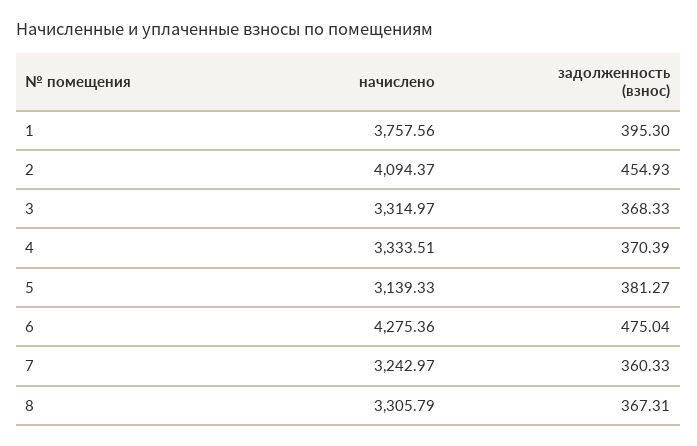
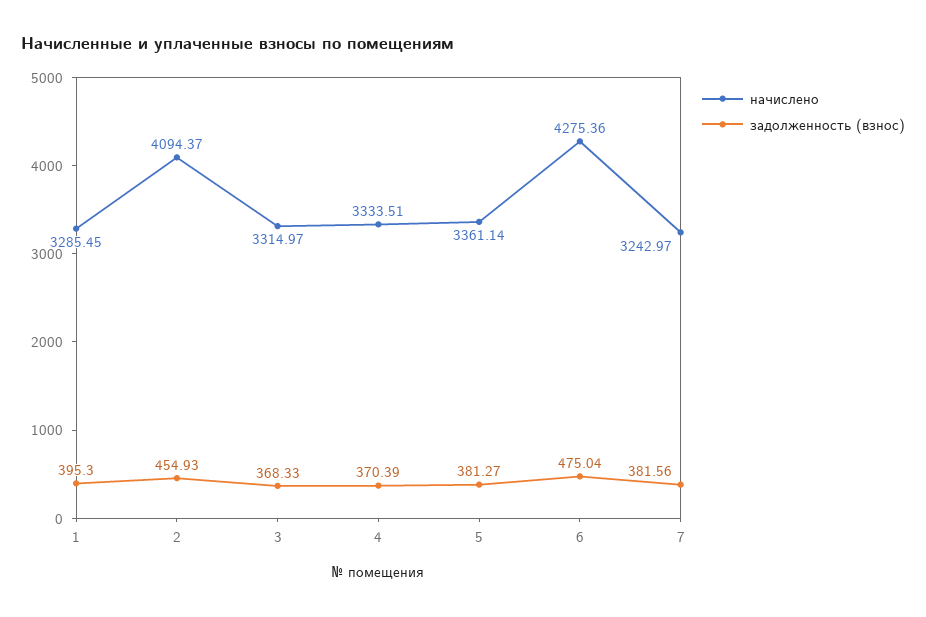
  {
    "начислено": {
-     "1": 3757.56,
+     "1": 3285.45,
      "2": 4094.37,
      "3": 3314.97,
      "4": 3333.51,
-     "5": 3139.33,
+     "5": 3361.14,
      "6": 4275.36,
-     "7": 3242.97,
+     "7": 3242.97
-     "8": 3305.79
    },
    "задолженность (взнос)": {
      "1": 395.3,
      "2": 454.93,
      "3": 368.33,
      "4": 370.39,
      "5": 381.27,
      "6": 475.04,
-     "7": 360.33,
+     "7": 381.56
-     "8": 367.31
    }
  }

